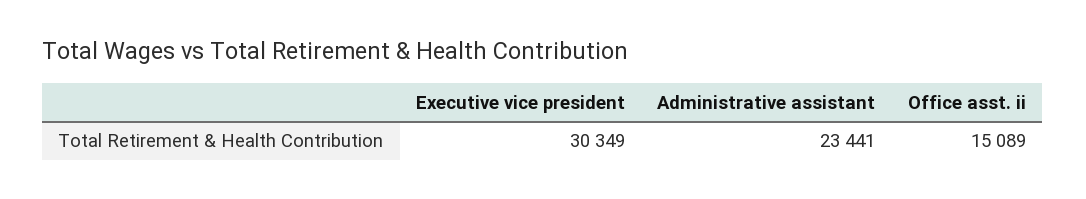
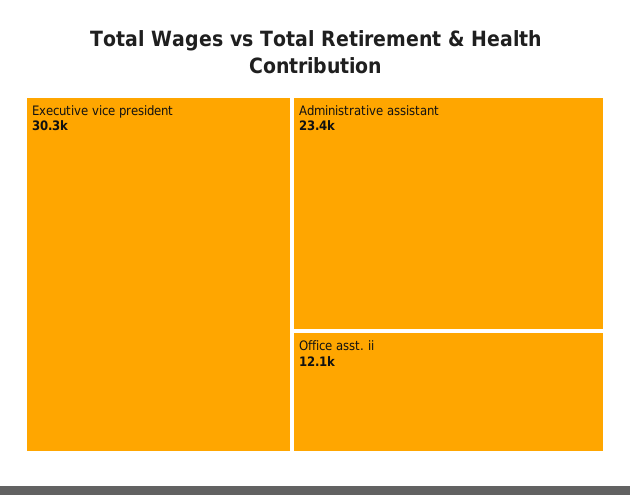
  {
    "Executive vice president": 30349,
    "Administrative assistant": 23441,
-   "Office asst. ii": 15089
+   "Office asst. ii": 12100
  }

